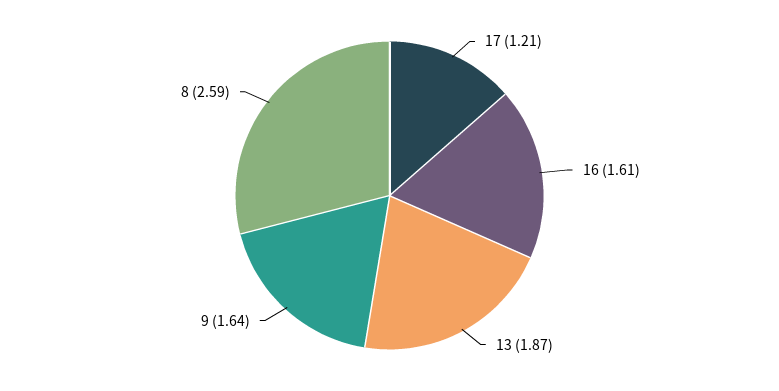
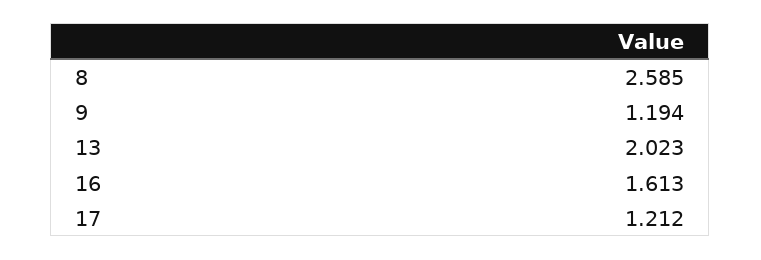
  {
    "17": 1.212,
    "16": 1.613,
-   "13": 1.87,
+   "13": 2.023,
-   "9": 1.64,
+   "9": 1.194,
    "8": 2.585
  }

